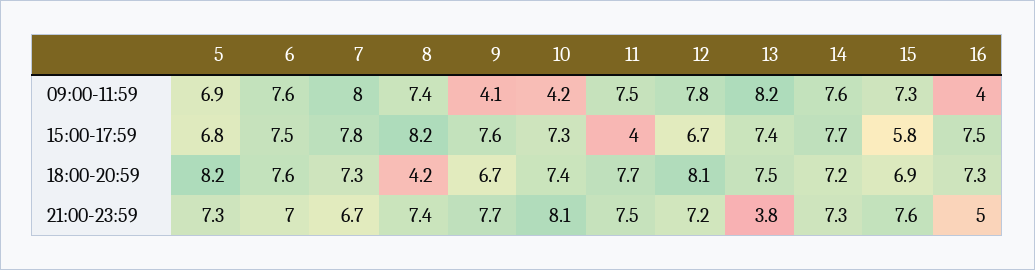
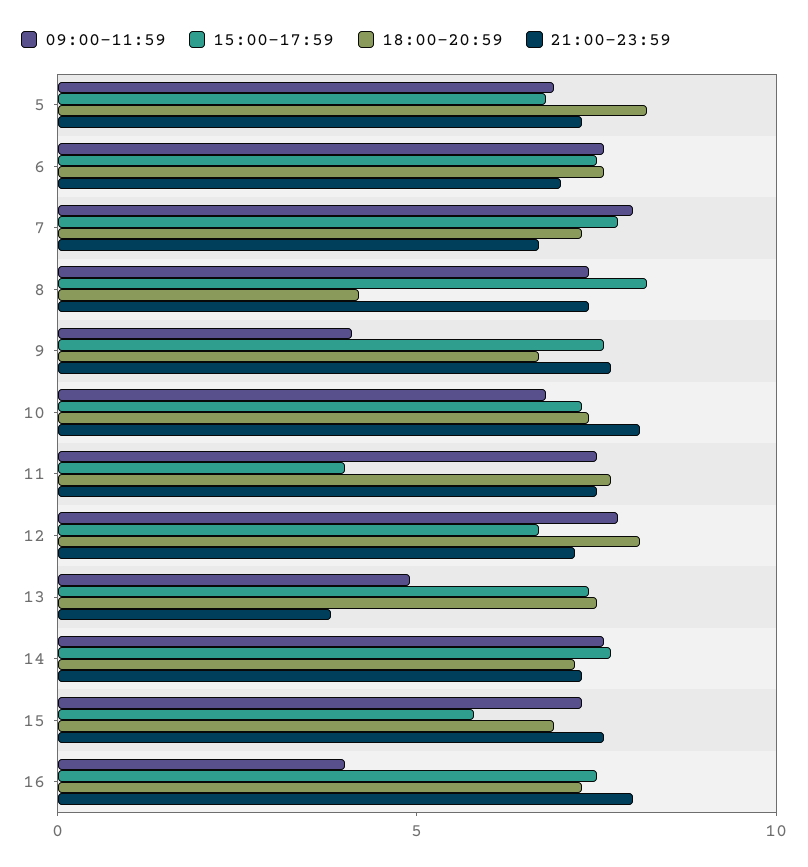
  {
    "09:00-11:59": {
      "5": 6.9,
      "6": 7.6,
      "7": 8,
      "8": 7.4,
      "9": 4.1,
-     "10": 4.2,
+     "10": 7,
      "11": 7.5,
      "12": 7.8,
-     "13": 8.2,
+     "13": 5,
      "14": 7.6,
      "15": 7.3,
      "16": 4
    },
    "15:00-17:59": {
      "5": 6.8,
      "6": 7.5,
      "7": 7.8,
      "8": 8.2,
      "9": 7.6,
      "10": 7.3,
      "11": 4,
      "12": 6.7,
      "13": 7.4,
      "14": 7.7,
      "15": 5.8,
      "16": 7.5
    },
    "18:00-20:59": {
      "5": 8.2,
      "6": 7.6,
      "7": 7.3,
      "8": 4.2,
      "9": 6.7,
      "10": 7.4,
      "11": 7.7,
      "12": 8.1,
      "13": 7.5,
      "14": 7.2,
      "15": 6.9,
      "16": 7.3
    },
    "21:00-23:59": {
      "5": 7.3,
      "6": 7,
      "7": 6.7,
      "8": 7.4,
      "9": 7.7,
      "10": 8.1,
      "11": 7.5,
      "12": 7.2,
      "13": 3.8,
      "14": 7.3,
      "15": 7.6,
-     "16": 5
+     "16": 8
    }
  }

